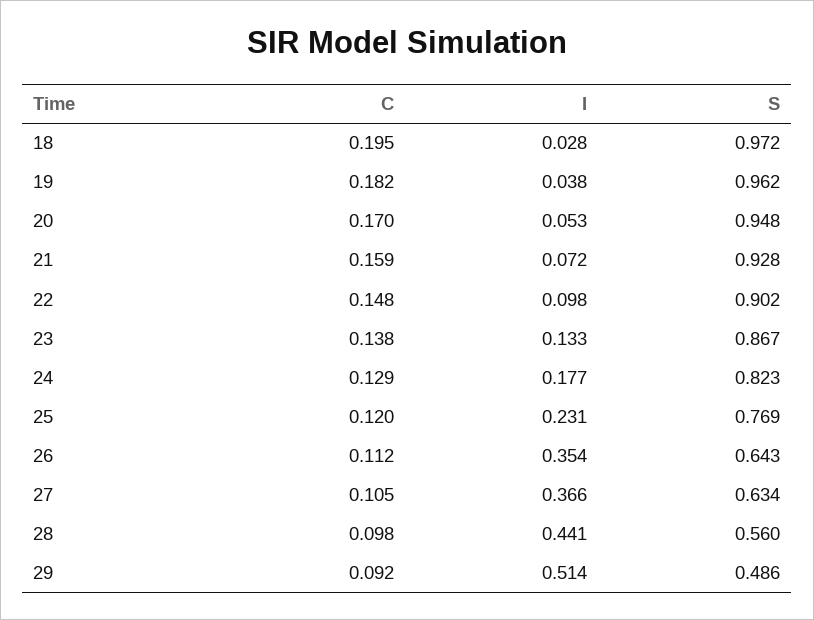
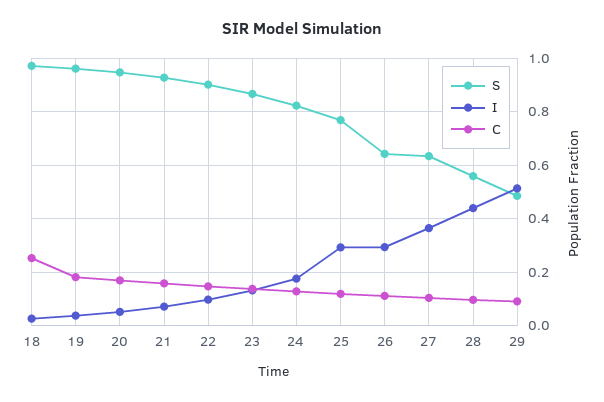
  {
    "C": {
-     "18": 0.195,
+     "18": 0.25,
      "19": 0.182,
      "20": 0.17,
      "21": 0.159,
      "22": 0.148,
      "23": 0.138,
      "24": 0.129,
      "25": 0.12,
      "26": 0.112,
      "27": 0.105,
      "28": 0.098,
      "29": 0.092
    },
    "I": {
      "18": 0.028,
      "19": 0.038,
      "20": 0.053,
      "21": 0.072,
      "22": 0.098,
      "23": 0.133,
      "24": 0.177,
-     "25": 0.231,
+     "25": 0.3,
-     "26": 0.354,
+     "26": 0.3,
      "27": 0.366,
      "28": 0.441,
      "29": 0.514
    },
    "S": {
      "18": 0.972,
      "19": 0.962,
      "20": 0.948,
      "21": 0.928,
      "22": 0.902,
      "23": 0.867,
      "24": 0.823,
      "25": 0.769,
      "26": 0.643,
      "27": 0.634,
      "28": 0.56,
      "29": 0.486
    }
  }

